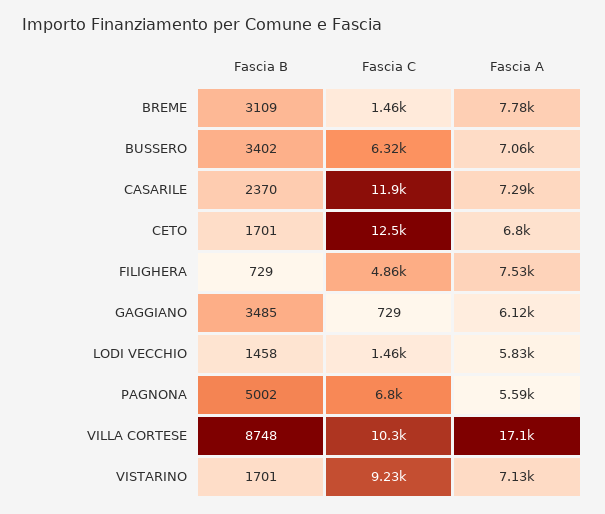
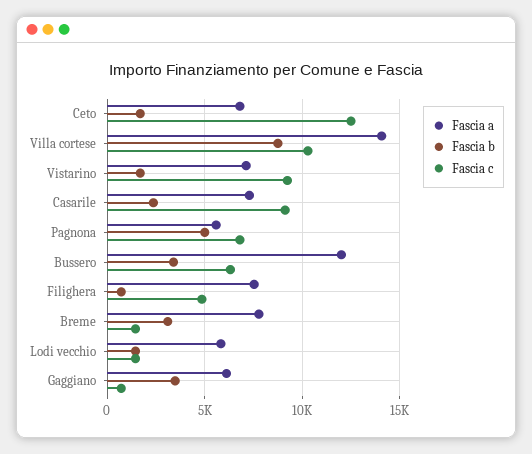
  {
    "Fascia B": {
      "BREME": 3109,
      "BUSSERO": 3402,
      "CASARILE": 2370,
      "CETO": 1701,
      "FILIGHERA": 729,
      "GAGGIANO": 3485,
      "LODI VECCHIO": 1458,
      "PAGNONA": 5002,
      "VILLA CORTESE": 8748,
      "VISTARINO": 1701
    },
    "Fascia C": {
      "BREME": 1460,
      "BUSSERO": 6320,
-     "CASARILE": 11900,
+     "CASARILE": 9000,
      "CETO": 12500,
      "FILIGHERA": 4860,
      "GAGGIANO": 729,
      "LODI VECCHIO": 1460,
      "PAGNONA": 6800,
      "VILLA CORTESE": 10300,
      "VISTARINO": 9230
    },
    "Fascia A": {
      "BREME": 7780,
-     "BUSSERO": 7060,
+     "BUSSERO": 12000,
      "CASARILE": 7290,
      "CETO": 6800,
      "FILIGHERA": 7530,
      "GAGGIANO": 6120,
      "LODI VECCHIO": 5830,
      "PAGNONA": 5590,
-     "VILLA CORTESE": 17100,
+     "VILLA CORTESE": 14000,
      "VISTARINO": 7130
    }
  }

